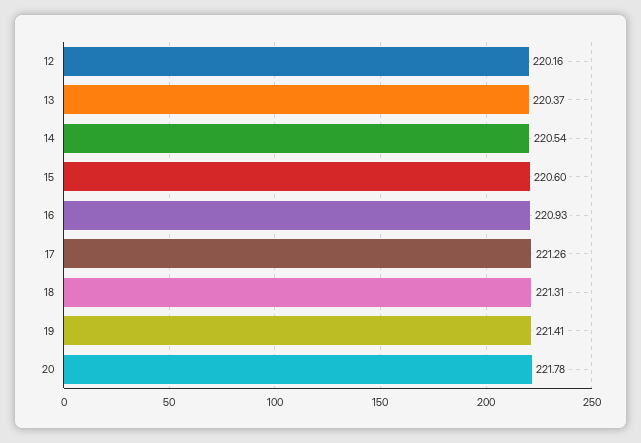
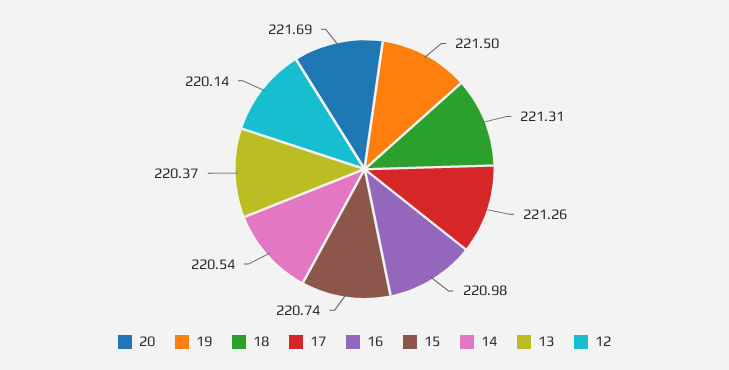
  {
-   "12": 220.16,
+   "12": 220.14,
    "13": 220.37,
    "14": 220.54,
-   "15": 220.6,
+   "15": 220.74,
-   "16": 220.93,
+   "16": 220.98,
    "17": 221.26,
    "18": 221.31,
-   "19": 221.41,
+   "19": 221.5,
-   "20": 221.78
+   "20": 221.69
  }

